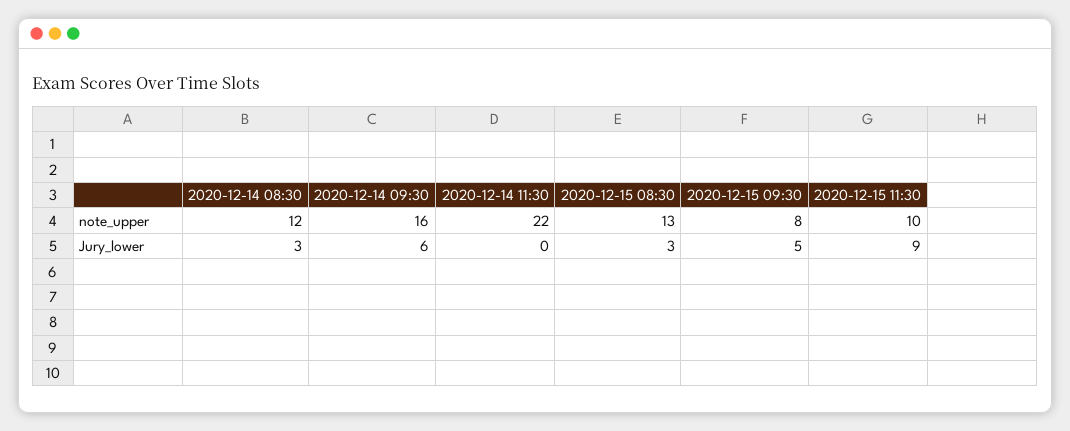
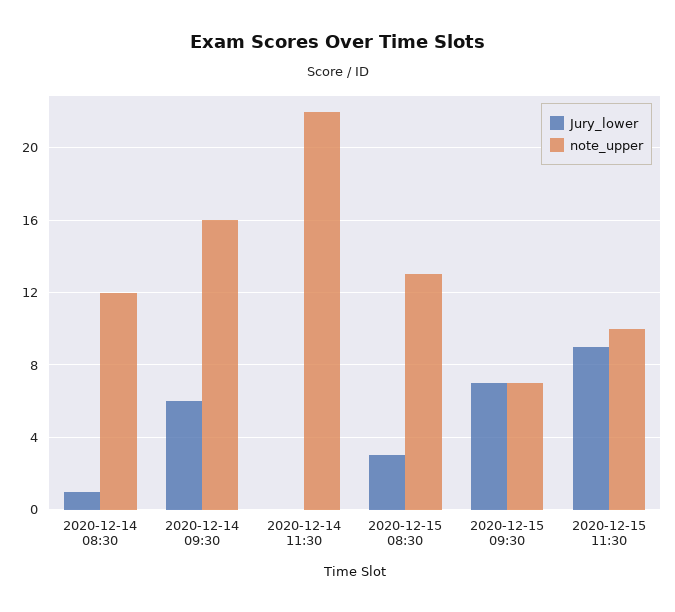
  {
    "note_upper": {
      "2020-12-14 08:30": 12,
      "2020-12-14 09:30": 16,
      "2020-12-14 11:30": 22,
      "2020-12-15 08:30": 13,
-     "2020-12-15 09:30": 8,
+     "2020-12-15 09:30": 7,
      "2020-12-15 11:30": 10
    },
    "Jury_lower": {
-     "2020-12-14 08:30": 3,
+     "2020-12-14 08:30": 1,
      "2020-12-14 09:30": 6,
      "2020-12-14 11:30": 0,
      "2020-12-15 08:30": 3,
-     "2020-12-15 09:30": 5,
+     "2020-12-15 09:30": 7,
      "2020-12-15 11:30": 9
    }
  }

